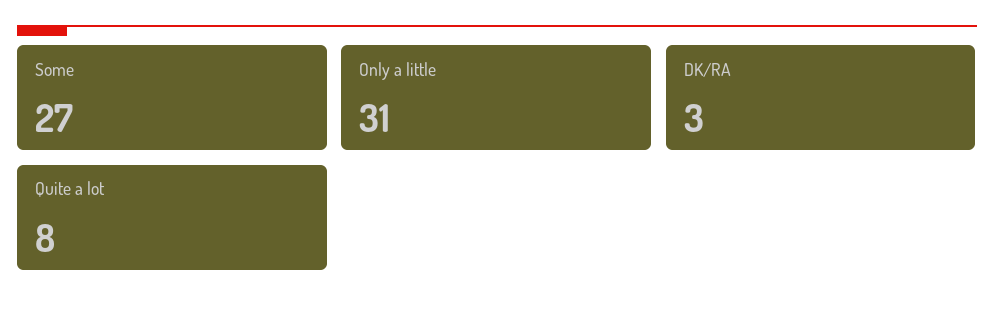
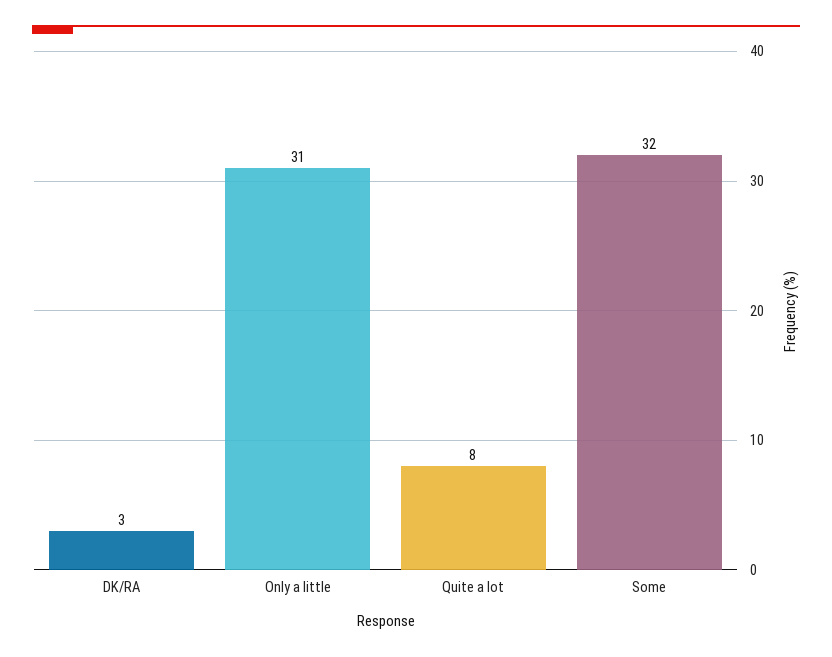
  {
-   "Some": 27,
+   "Some": 32,
    "Only a little": 31,
    "DK/RA": 3,
    "Quite a lot": 8
  }

